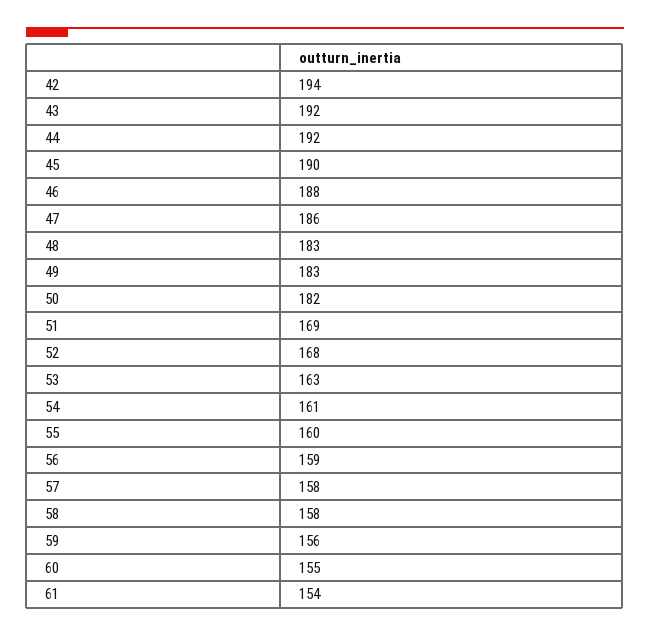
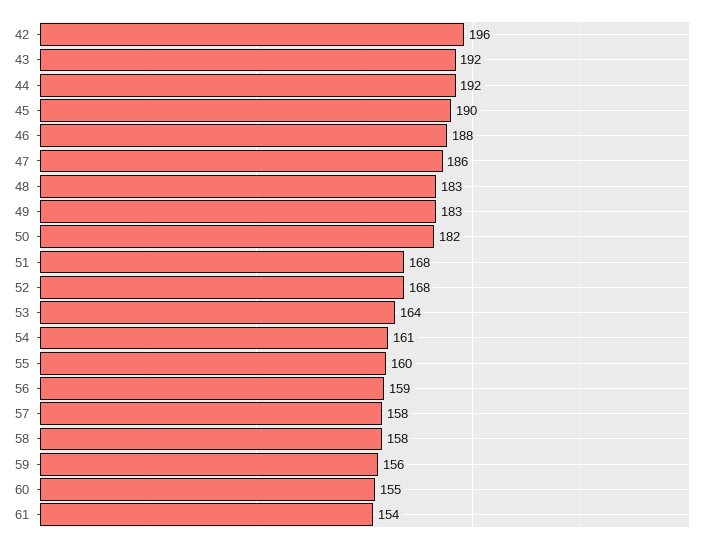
  {
-   "42": 194,
+   "42": 196,
    "43": 192,
    "44": 192,
    "45": 190,
    "46": 188,
    "47": 186,
    "48": 183,
    "49": 183,
    "50": 182,
-   "51": 169,
+   "51": 168,
    "52": 168,
-   "53": 163,
+   "53": 164,
    "54": 161,
    "55": 160,
    "56": 159,
    "57": 158,
    "58": 158,
    "59": 156,
    "60": 155,
    "61": 154
  }

